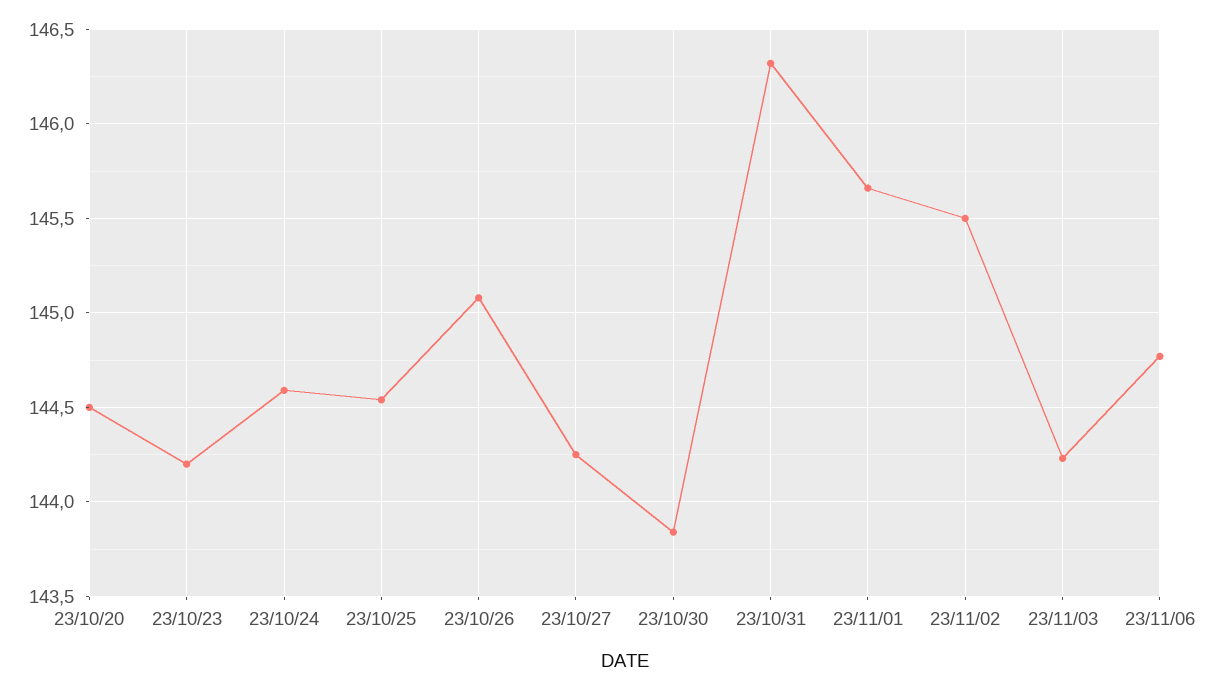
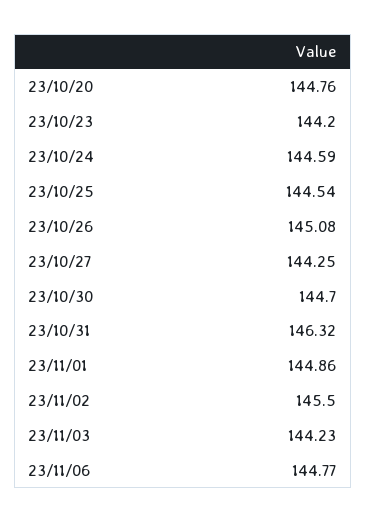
  {
-   "23/10/20": 144.5,
+   "23/10/20": 144.76,
    "23/10/23": 144.2,
    "23/10/24": 144.59,
    "23/10/25": 144.54,
    "23/10/26": 145.08,
    "23/10/27": 144.25,
-   "23/10/30": 143.85,
+   "23/10/30": 144.7,
    "23/10/31": 146.32,
-   "23/11/01": 145.65,
+   "23/11/01": 144.86,
    "23/11/02": 145.5,
    "23/11/03": 144.23,
    "23/11/06": 144.77
  }

